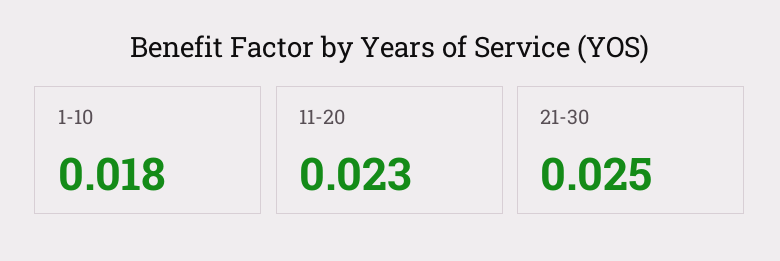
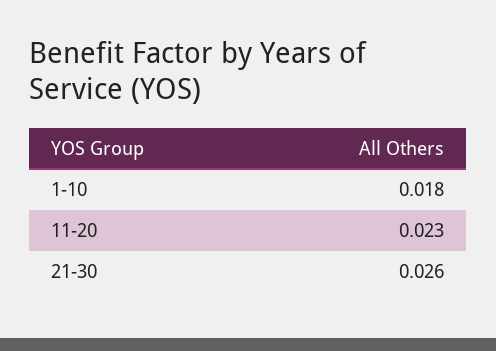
  {
    "1-10": 0.018,
    "11-20": 0.023,
-   "21-30": 0.025
+   "21-30": 0.026
  }

